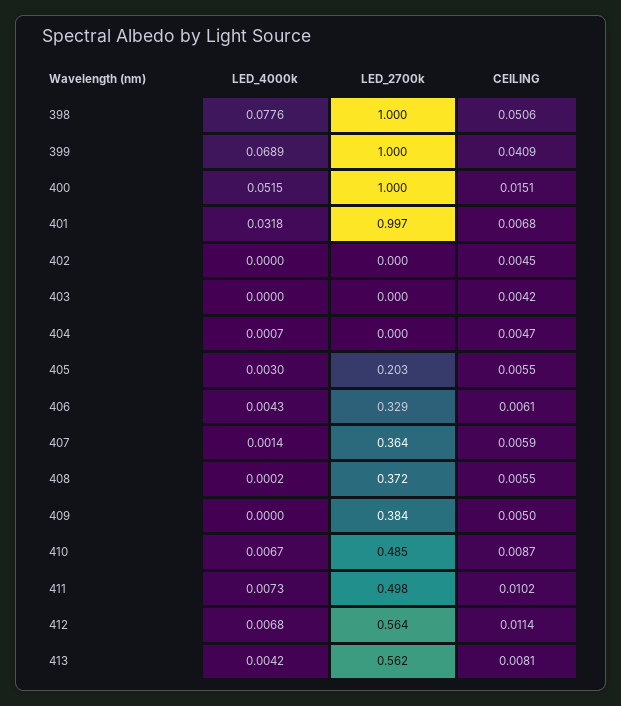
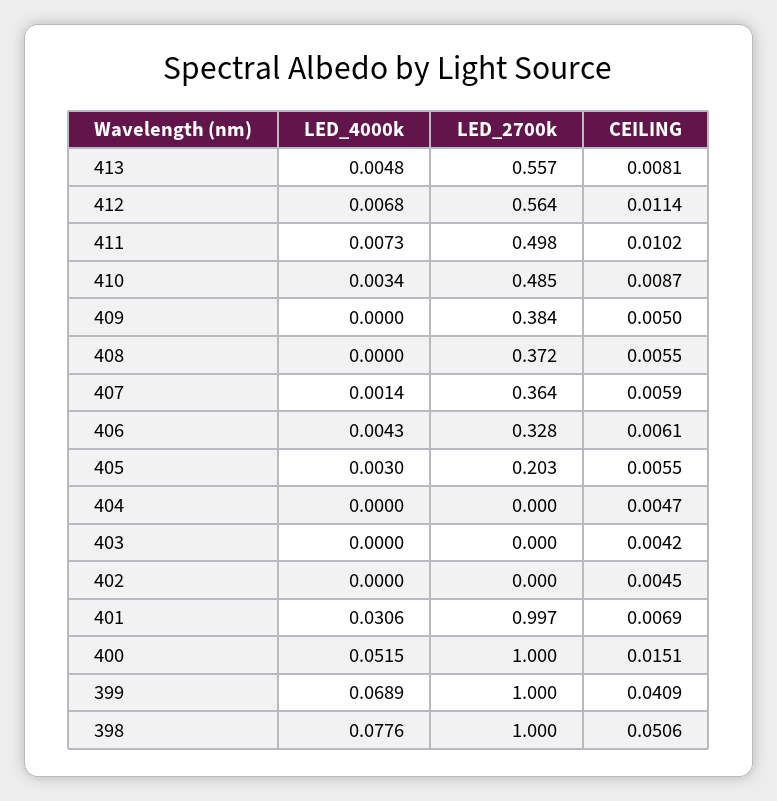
  {
    "LED_4000k": {
      "398": 0.0776,
      "399": 0.0689,
      "400": 0.0515,
-     "401": 0.0318,
+     "401": 0.0306,
      "402": 0,
      "403": 0,
-     "404": 0.0007,
+     "404": 0,
      "405": 0.003,
      "406": 0.0043,
      "407": 0.0014,
-     "408": 0.0002,
+     "408": 0,
      "409": 0,
-     "410": 0.0067,
+     "410": 0.0034,
      "411": 0.0073,
      "412": 0.0068,
-     "413": 0.0042
+     "413": 0.0048
    },
    "LED_2700k": {
      "398": 1,
      "399": 1,
      "400": 1,
      "401": 0.997,
      "402": 0,
      "403": 0,
      "404": 0,
      "405": 0.203,
-     "406": 0.329,
+     "406": 0.328,
      "407": 0.364,
      "408": 0.372,
      "409": 0.384,
      "410": 0.485,
      "411": 0.498,
      "412": 0.564,
-     "413": 0.562
+     "413": 0.557
    },
    "CEILING": {
      "398": 0.0506,
      "399": 0.0409,
      "400": 0.0151,
-     "401": 0.0068,
+     "401": 0.0069,
      "402": 0.0045,
      "403": 0.0042,
      "404": 0.0047,
      "405": 0.0055,
      "406": 0.0061,
      "407": 0.0059,
      "408": 0.0055,
      "409": 0.005,
      "410": 0.0087,
      "411": 0.0102,
      "412": 0.0114,
      "413": 0.0081
    }
  }

